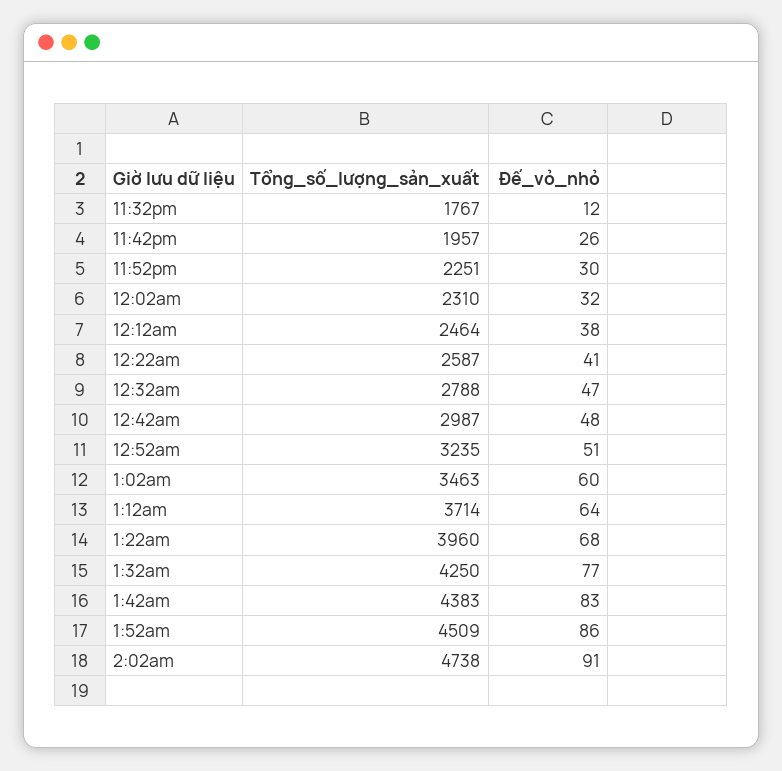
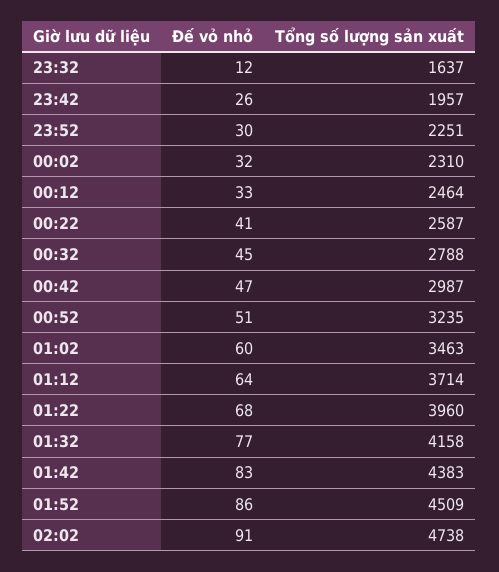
  {
    "Tổng_số_lượng_sản_xuất": {
-     "11:32pm": 1767,
+     "11:32pm": 1637,
      "11:42pm": 1957,
      "11:52pm": 2251,
      "12:02am": 2310,
      "12:12am": 2464,
      "12:22am": 2587,
      "12:32am": 2788,
      "12:42am": 2987,
      "12:52am": 3235,
      "1:02am": 3463,
      "1:12am": 3714,
      "1:22am": 3960,
-     "1:32am": 4250,
+     "1:32am": 4158,
      "1:42am": 4383,
      "1:52am": 4509,
      "2:02am": 4738
    },
    "Đế_vỏ_nhỏ": {
      "11:32pm": 12,
      "11:42pm": 26,
      "11:52pm": 30,
      "12:02am": 32,
-     "12:12am": 38,
+     "12:12am": 33,
      "12:22am": 41,
-     "12:32am": 47,
+     "12:32am": 45,
-     "12:42am": 48,
+     "12:42am": 47,
      "12:52am": 51,
      "1:02am": 60,
      "1:12am": 64,
      "1:22am": 68,
      "1:32am": 77,
      "1:42am": 83,
      "1:52am": 86,
      "2:02am": 91
    }
  }

